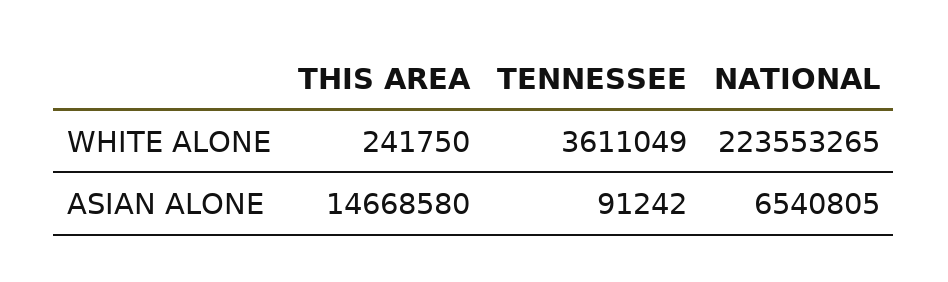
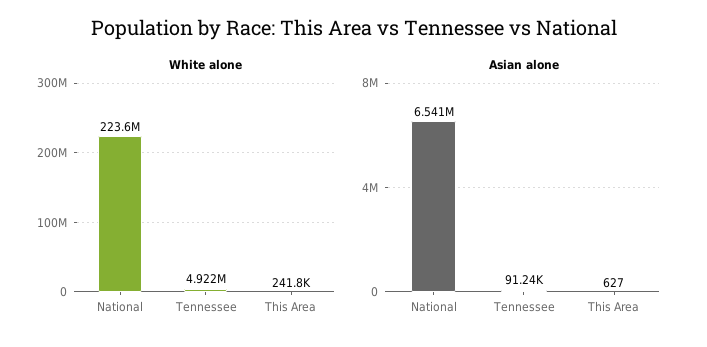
  {
    "WHITE ALONE": {
      "THIS AREA": 241750,
-     "TENNESSEE": 3611049,
+     "TENNESSEE": 4922000,
      "NATIONAL": 223553265
    },
    "ASIAN ALONE": {
-     "THIS AREA": 14668580,
+     "THIS AREA": 627,
      "TENNESSEE": 91242,
      "NATIONAL": 6540805
    }
  }

